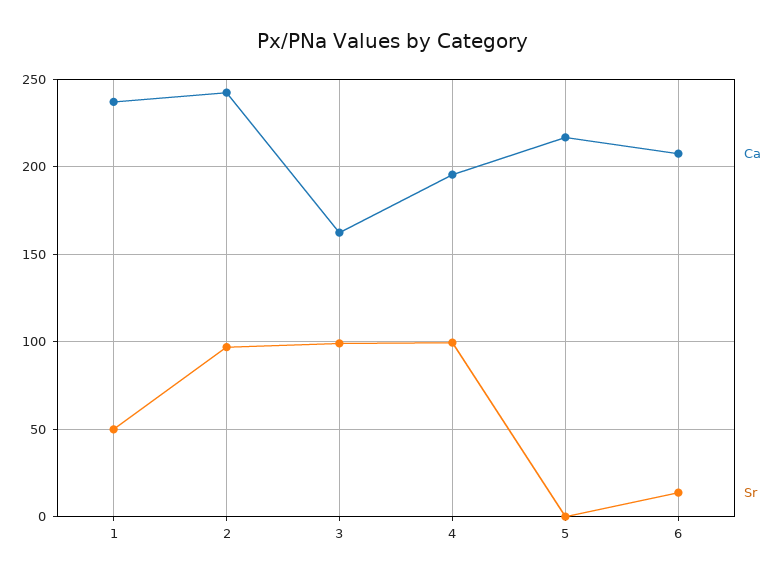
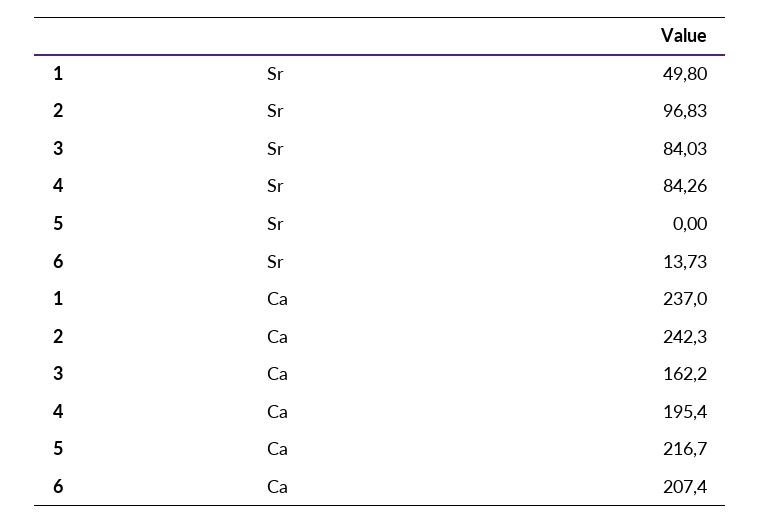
  {
    "Ca": {
      "1": 237,
      "2": 242.3,
      "3": 162.2,
      "4": 195.4,
      "5": 216.7,
      "6": 207.4
    },
    "Sr": {
      "1": 49.8,
      "2": 96.83,
-     "3": 100,
+     "3": 84.03,
-     "4": 100,
+     "4": 84.26,
      "5": 0,
      "6": 13.73
    }
  }

